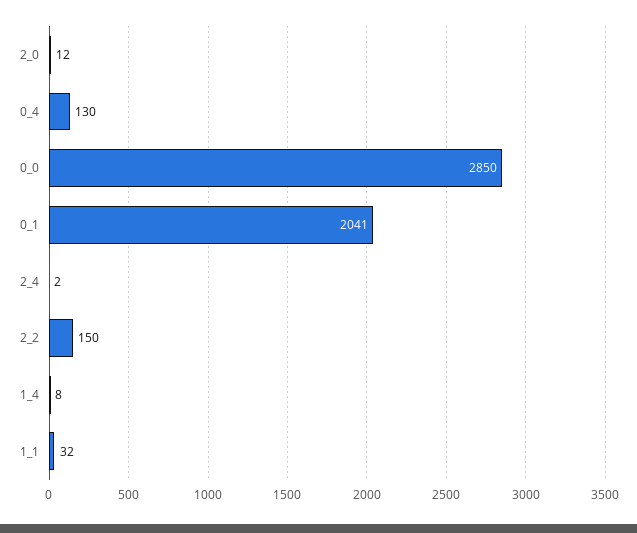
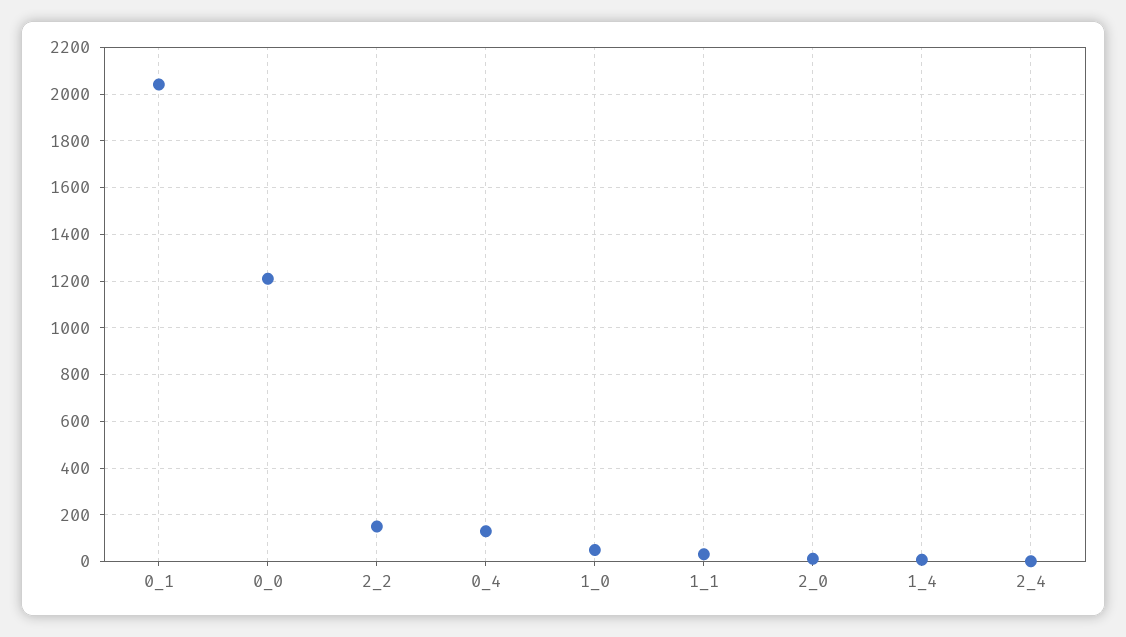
  {
    "2_0": 12,
    "0_4": 130,
-   "0_0": 2850,
+   "0_0": 1200,
    "0_1": 2041,
    "2_4": 2,
    "2_2": 150,
    "1_4": 8,
-   "1_1": 32
+   "1_1": 32,
+   "1_0": 50
  }

